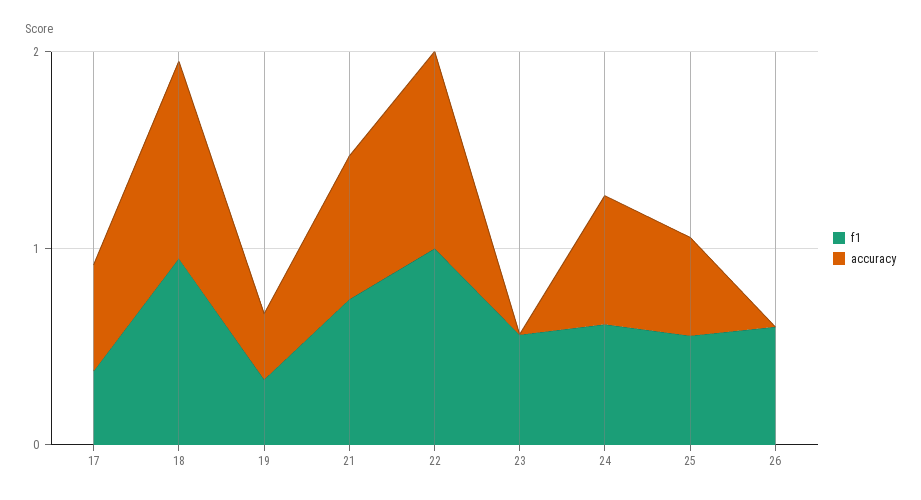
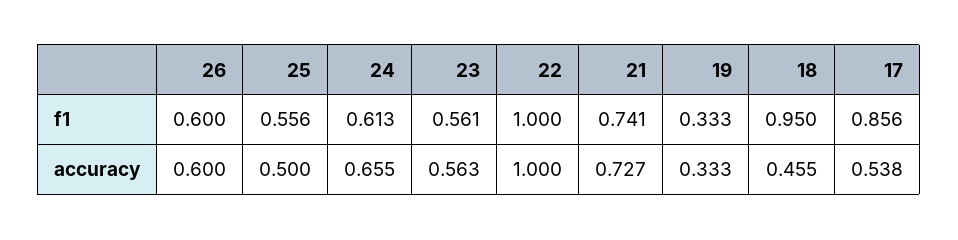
  {
    "f1": {
-     "17": 0.4,
+     "17": 0.856,
      "18": 0.95,
      "19": 0.333,
      "21": 0.741,
      "22": 1,
      "23": 0.561,
      "24": 0.613,
      "25": 0.556,
      "26": 0.6
    },
    "accuracy": {
      "17": 0.538,
-     "18": 1,
+     "18": 0.455,
      "19": 0.333,
      "21": 0.727,
      "22": 1,
-     "23": 0,
+     "23": 0.563,
      "24": 0.655,
      "25": 0.5,
-     "26": 0
+     "26": 0.6
    }
  }

